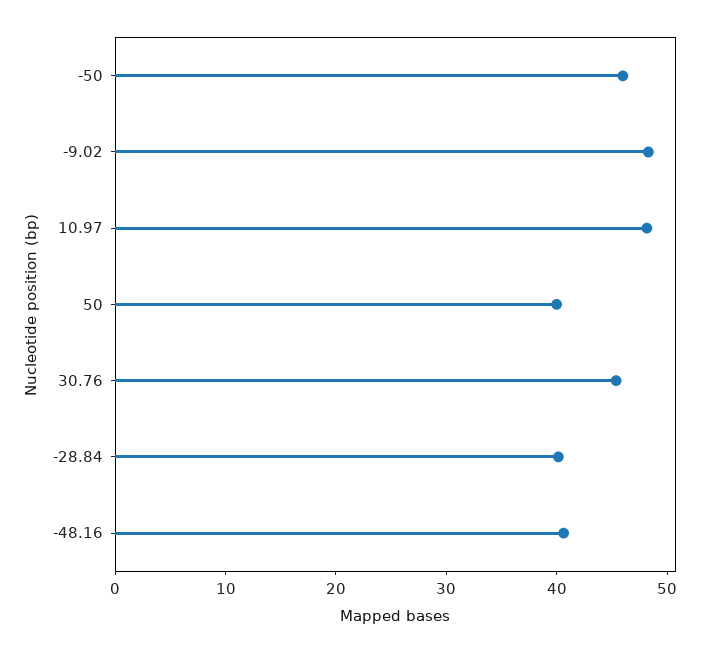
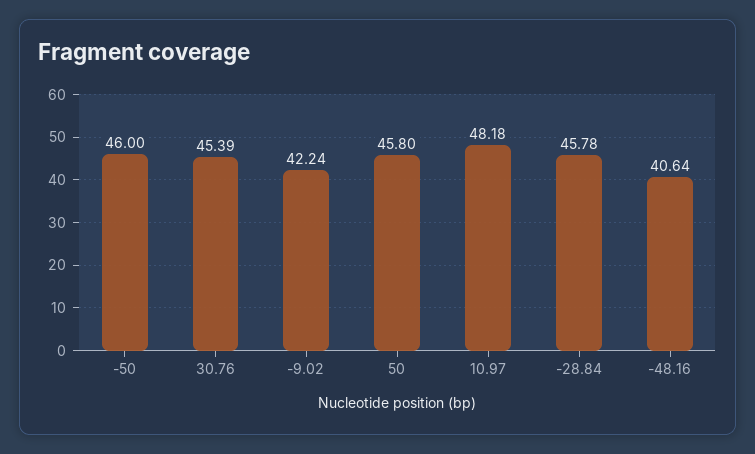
  {
    "-50": 46,
-   "-9.02": 48,
+   "-9.02": 42.24,
    "10.97": 48.18,
-   "50": 40,
+   "50": 45.8,
    "30.76": 45.39,
-   "-28.84": 40,
+   "-28.84": 45.78,
    "-48.16": 40.64
  }

